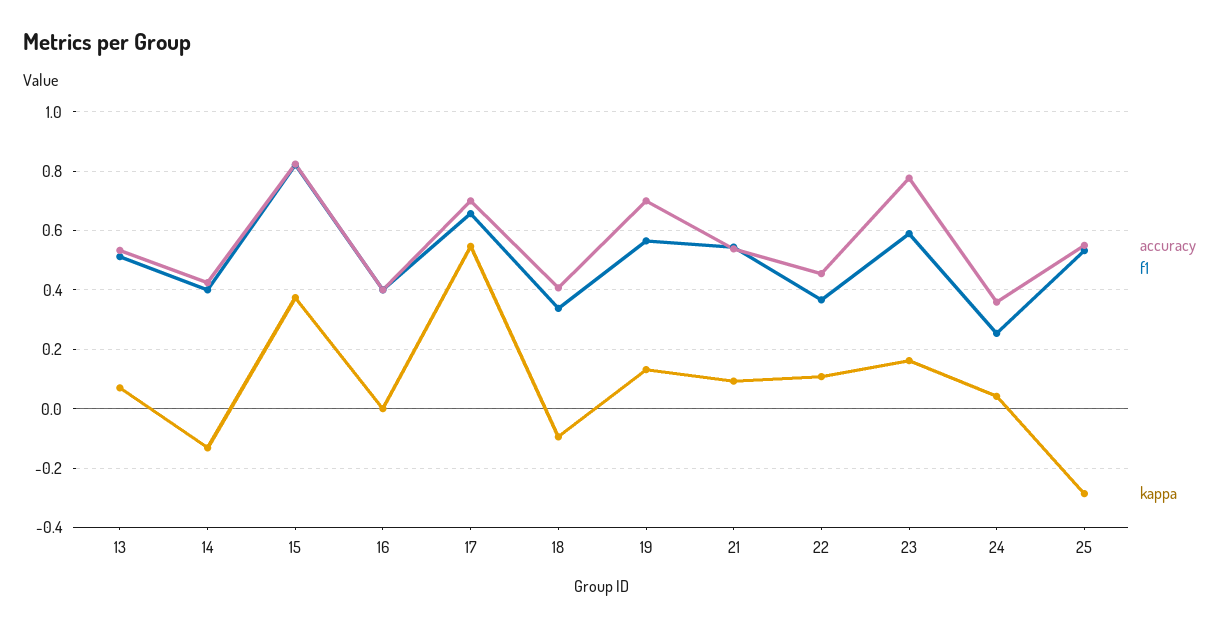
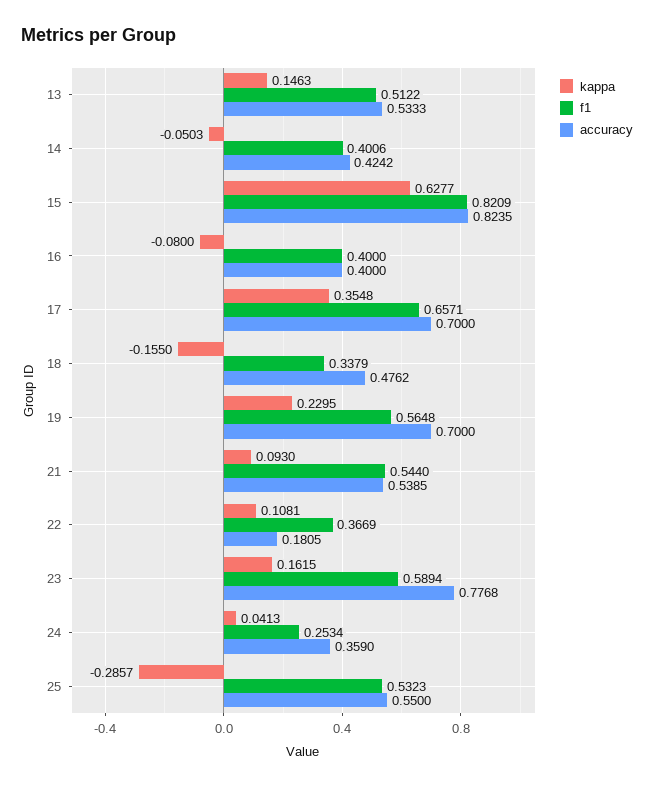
  {
    "accuracy": {
      "13": 0.5333,
      "14": 0.4242,
      "15": 0.8235,
      "16": 0.4,
      "17": 0.7,
-     "18": 0.4,
+     "18": 0.4762,
      "19": 0.7,
      "21": 0.5385,
-     "22": 0.45,
+     "22": 0.1805,
      "23": 0.7768,
      "24": 0.359,
      "25": 0.55
    },
    "f1": {
      "13": 0.5122,
      "14": 0.4006,
      "15": 0.8209,
      "16": 0.4,
      "17": 0.6571,
      "18": 0.3379,
      "19": 0.5648,
      "21": 0.544,
      "22": 0.3669,
      "23": 0.5894,
      "24": 0.2534,
      "25": 0.5323
    },
    "kappa": {
-     "13": 0.075,
+     "13": 0.1463,
-     "14": -0.125,
+     "14": -0.0503,
-     "15": 0.375,
+     "15": 0.6277,
-     "16": 0,
+     "16": -0.08,
-     "17": 0.55,
+     "17": 0.3548,
-     "18": -0.1,
+     "18": -0.155,
-     "19": 0.125,
+     "19": 0.2295,
      "21": 0.093,
      "22": 0.1081,
      "23": 0.1615,
      "24": 0.0413,
      "25": -0.2857
    }
  }

